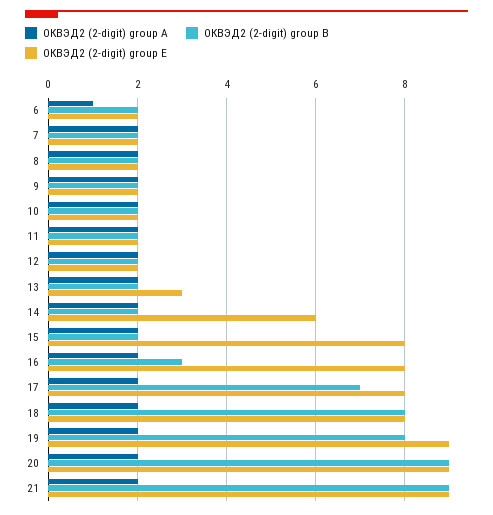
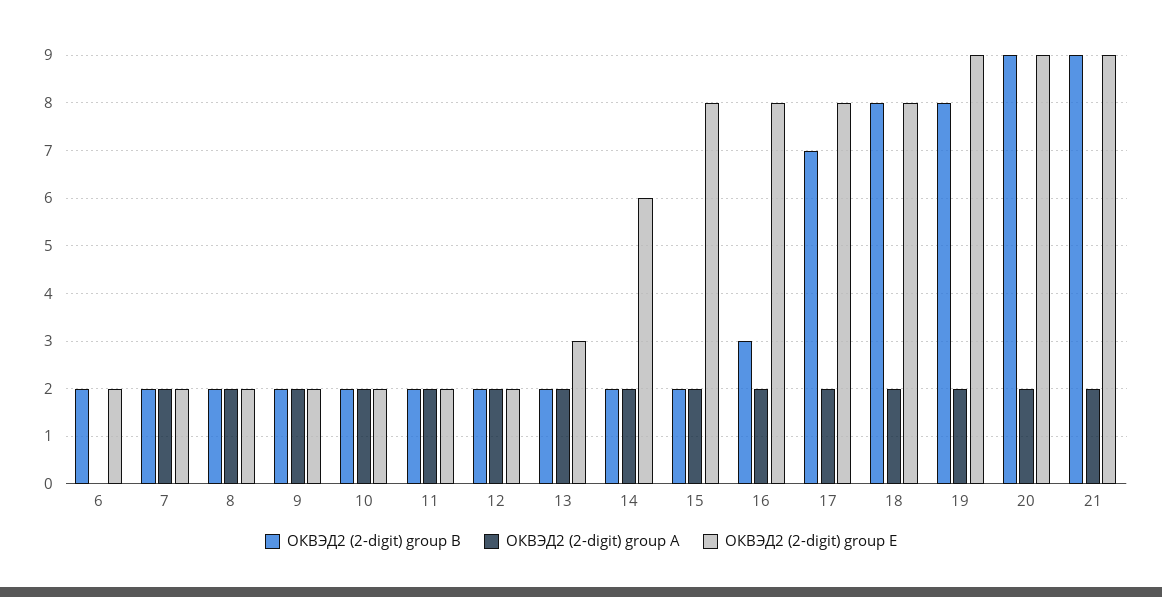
  {
    "ОКВЭД2 (2-digit) group A": {
-     "6": 1,
+     "6": 0,
      "7": 2,
      "8": 2,
      "9": 2,
      "10": 2,
      "11": 2,
      "12": 2,
      "13": 2,
      "14": 2,
      "15": 2,
      "16": 2,
      "17": 2,
      "18": 2,
      "19": 2,
      "20": 2,
      "21": 2
    },
    "ОКВЭД2 (2-digit) group B": {
      "6": 2,
      "7": 2,
      "8": 2,
      "9": 2,
      "10": 2,
      "11": 2,
      "12": 2,
      "13": 2,
      "14": 2,
      "15": 2,
      "16": 3,
      "17": 7,
      "18": 8,
      "19": 8,
      "20": 9,
      "21": 9
    },
    "ОКВЭД2 (2-digit) group E": {
      "6": 2,
      "7": 2,
      "8": 2,
      "9": 2,
      "10": 2,
      "11": 2,
      "12": 2,
      "13": 3,
      "14": 6,
      "15": 8,
      "16": 8,
      "17": 8,
      "18": 8,
      "19": 9,
      "20": 9,
      "21": 9
    }
  }

